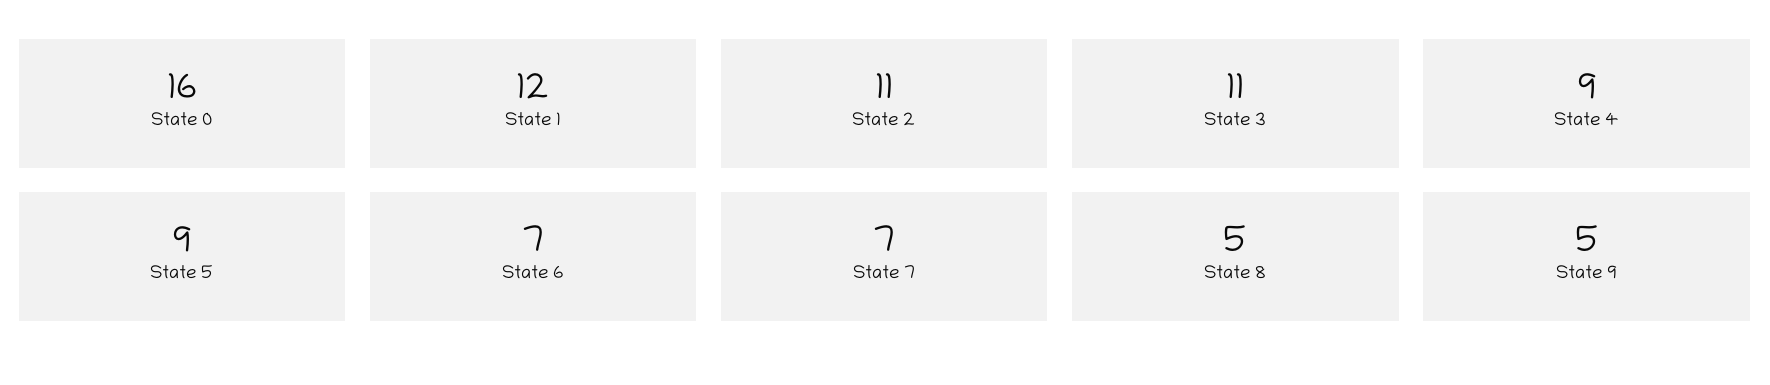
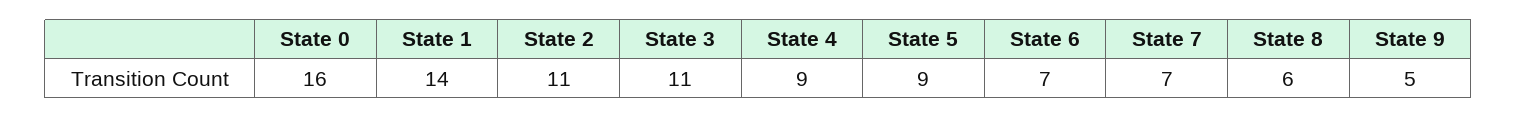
  {
    "State 0": 16,
-   "State 1": 12,
+   "State 1": 14,
    "State 2": 11,
    "State 3": 11,
    "State 4": 9,
    "State 5": 9,
    "State 6": 7,
    "State 7": 7,
-   "State 8": 5,
+   "State 8": 6,
    "State 9": 5
  }

